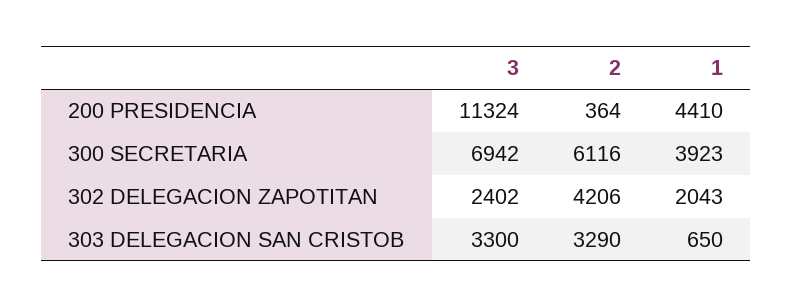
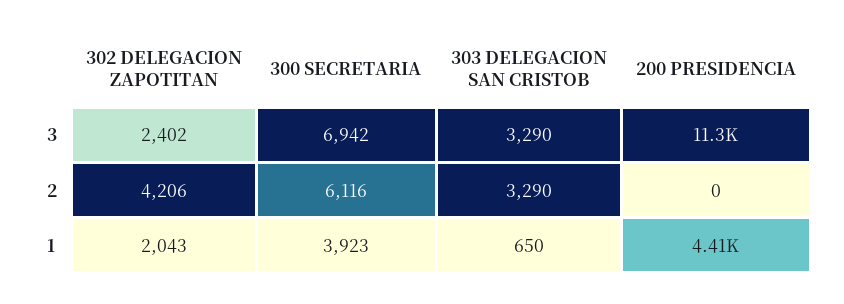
  {
    "3": {
      "200 PRESIDENCIA": 11324,
      "300 SECRETARIA": 6942,
      "302 DELEGACION ZAPOTITAN": 2402,
-     "303 DELEGACION SAN CRISTOB": 3300
+     "303 DELEGACION SAN CRISTOB": 3290
    },
    "2": {
-     "200 PRESIDENCIA": 364,
+     "200 PRESIDENCIA": 0,
      "300 SECRETARIA": 6116,
      "302 DELEGACION ZAPOTITAN": 4206,
      "303 DELEGACION SAN CRISTOB": 3290
    },
    "1": {
      "200 PRESIDENCIA": 4410,
      "300 SECRETARIA": 3923,
      "302 DELEGACION ZAPOTITAN": 2043,
      "303 DELEGACION SAN CRISTOB": 650
    }
  }

